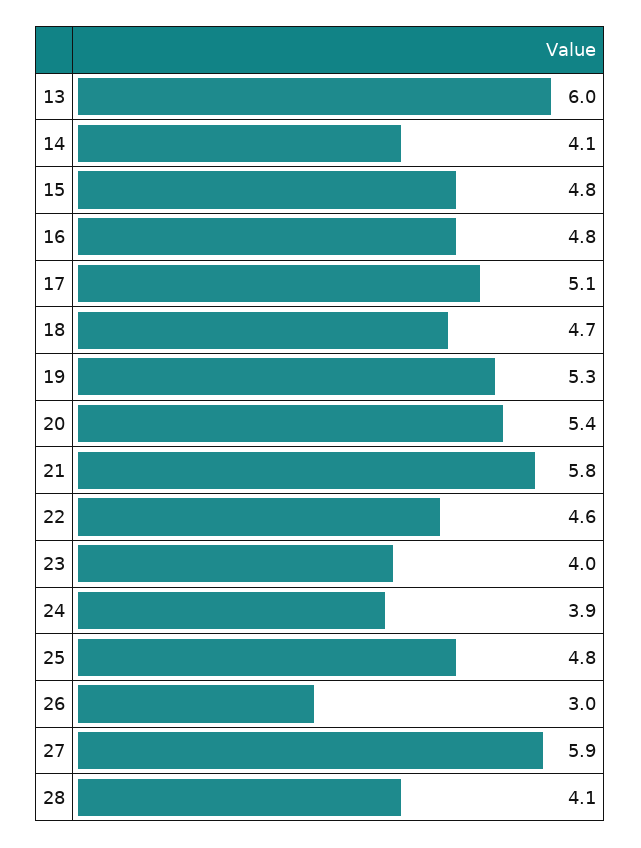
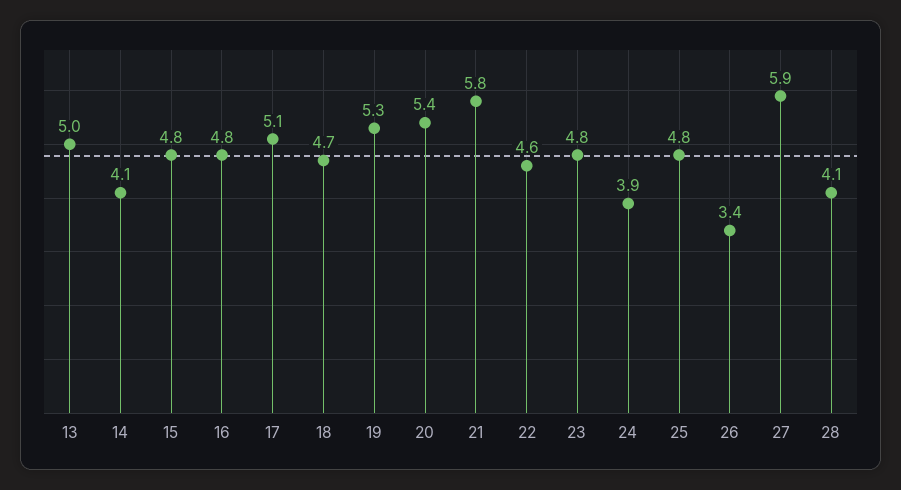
  {
-   "13": 6,
+   "13": 5,
    "14": 4.1,
    "15": 4.8,
    "16": 4.8,
    "17": 5.1,
    "18": 4.7,
    "19": 5.3,
    "20": 5.4,
    "21": 5.8,
    "22": 4.6,
-   "23": 4,
+   "23": 4.8,
    "24": 3.9,
    "25": 4.8,
-   "26": 3,
+   "26": 3.4,
    "27": 5.9,
    "28": 4.1
  }

